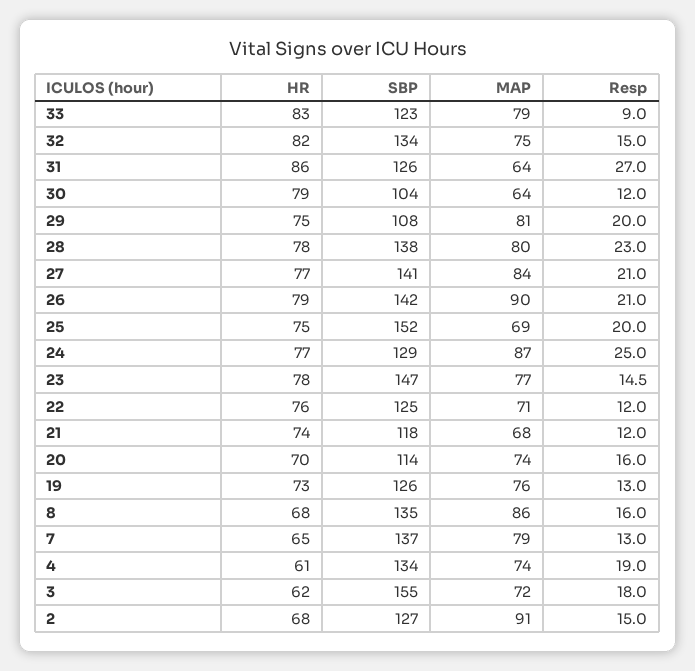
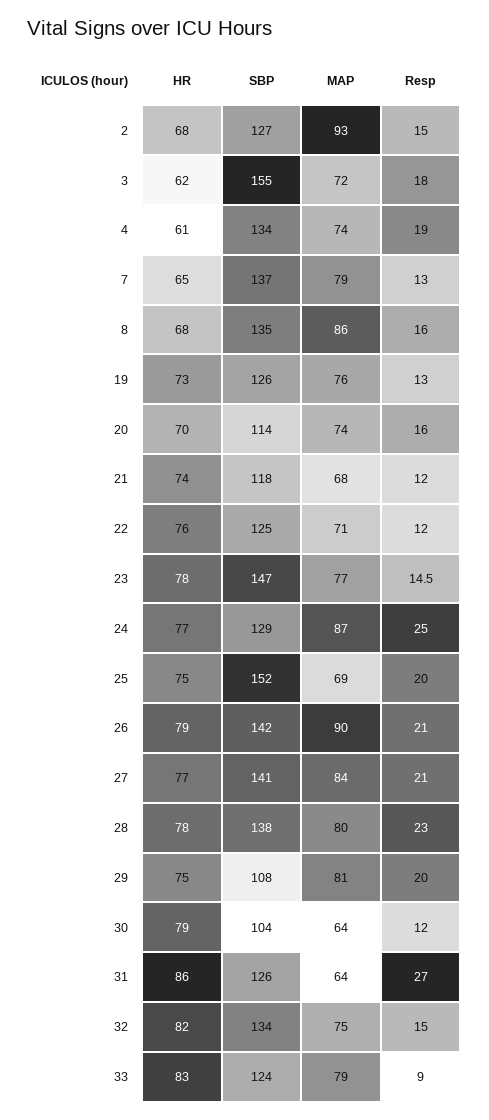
  {
    "HR": {
      "33": 83,
      "32": 82,
      "31": 86,
      "30": 79,
      "29": 75,
      "28": 78,
      "27": 77,
      "26": 79,
      "25": 75,
      "24": 77,
      "23": 78,
      "22": 76,
      "21": 74,
      "20": 70,
      "19": 73,
      "8": 68,
      "7": 65,
      "4": 61,
      "3": 62,
      "2": 68
    },
    "SBP": {
-     "33": 123,
+     "33": 124,
      "32": 134,
      "31": 126,
      "30": 104,
      "29": 108,
      "28": 138,
      "27": 141,
      "26": 142,
      "25": 152,
      "24": 129,
      "23": 147,
      "22": 125,
      "21": 118,
      "20": 114,
      "19": 126,
      "8": 135,
      "7": 137,
      "4": 134,
      "3": 155,
      "2": 127
    },
    "MAP": {
      "33": 79,
      "32": 75,
      "31": 64,
      "30": 64,
      "29": 81,
      "28": 80,
      "27": 84,
      "26": 90,
      "25": 69,
      "24": 87,
      "23": 77,
      "22": 71,
      "21": 68,
      "20": 74,
      "19": 76,
      "8": 86,
      "7": 79,
      "4": 74,
      "3": 72,
-     "2": 91
+     "2": 93
    },
    "Resp": {
      "33": 9,
      "32": 15,
      "31": 27,
      "30": 12,
      "29": 20,
      "28": 23,
      "27": 21,
      "26": 21,
      "25": 20,
      "24": 25,
      "23": 14.5,
      "22": 12,
      "21": 12,
      "20": 16,
      "19": 13,
      "8": 16,
      "7": 13,
      "4": 19,
      "3": 18,
      "2": 15
    }
  }

